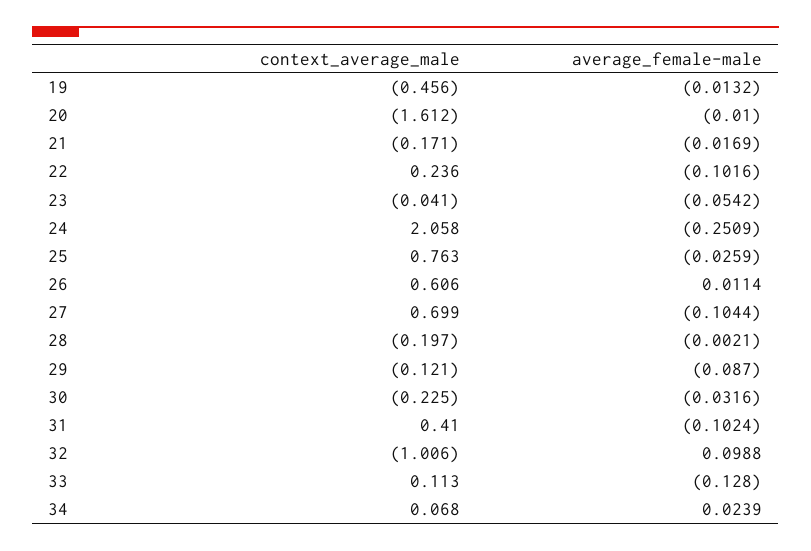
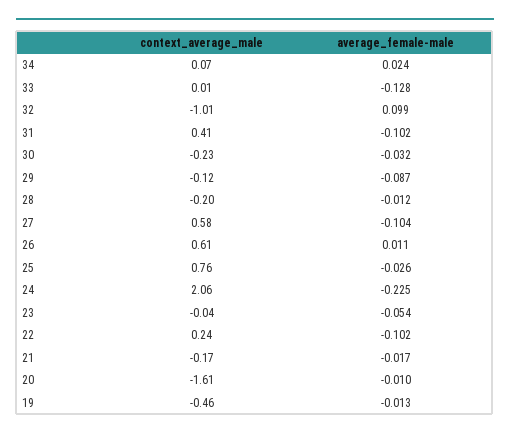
  {
    "context_average_male": {
      "19": -0.456,
      "20": -1.612,
      "21": -0.171,
      "22": 0.236,
      "23": -0.041,
      "24": 2.058,
      "25": 0.763,
      "26": 0.606,
-     "27": 0.699,
+     "27": 0.58,
      "28": -0.197,
      "29": -0.121,
      "30": -0.225,
      "31": 0.41,
      "32": -1.006,
-     "33": 0.113,
+     "33": 0.01,
      "34": 0.068
    },
    "average_female-male": {
      "19": -0.0132,
      "20": -0.01,
      "21": -0.0169,
      "22": -0.1016,
      "23": -0.0542,
-     "24": -0.2509,
+     "24": -0.225,
      "25": -0.0259,
      "26": 0.0114,
      "27": -0.1044,
-     "28": -0.0021,
+     "28": -0.012,
      "29": -0.087,
      "30": -0.0316,
      "31": -0.1024,
      "32": 0.0988,
      "33": -0.128,
      "34": 0.0239
    }
  }

